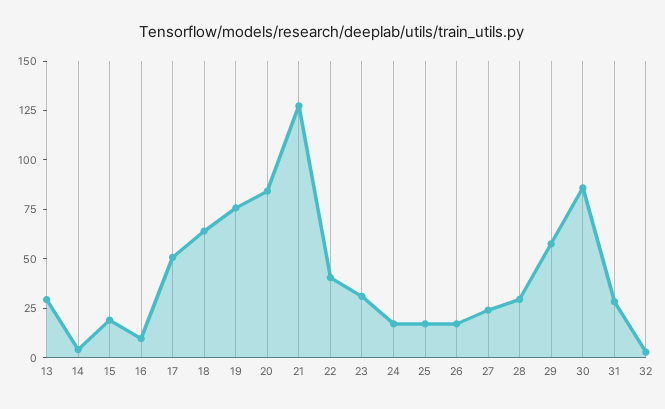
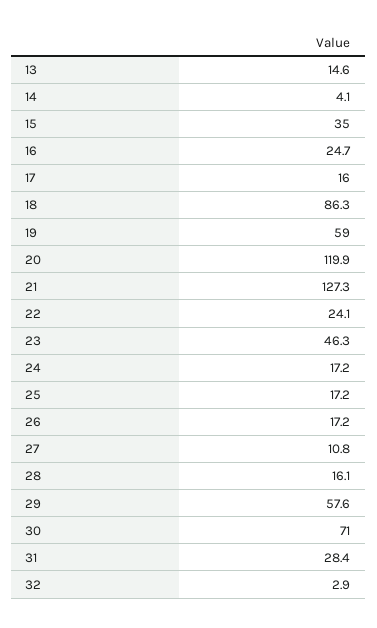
  {
-   "13": 30,
+   "13": 14.6,
    "14": 4.1,
-   "15": 20,
+   "15": 35,
-   "16": 10,
+   "16": 24.7,
-   "17": 50,
+   "17": 16,
-   "18": 65,
+   "18": 86.3,
-   "19": 75,
+   "19": 59,
-   "20": 85,
+   "20": 119.9,
    "21": 127.3,
-   "22": 40,
+   "22": 24.1,
-   "23": 30,
+   "23": 46.3,
    "24": 17.2,
    "25": 17.2,
    "26": 17.2,
-   "27": 25,
+   "27": 10.8,
-   "28": 30,
+   "28": 16.1,
    "29": 57.6,
-   "30": 85,
+   "30": 71,
    "31": 28.4,
    "32": 2.9
  }

